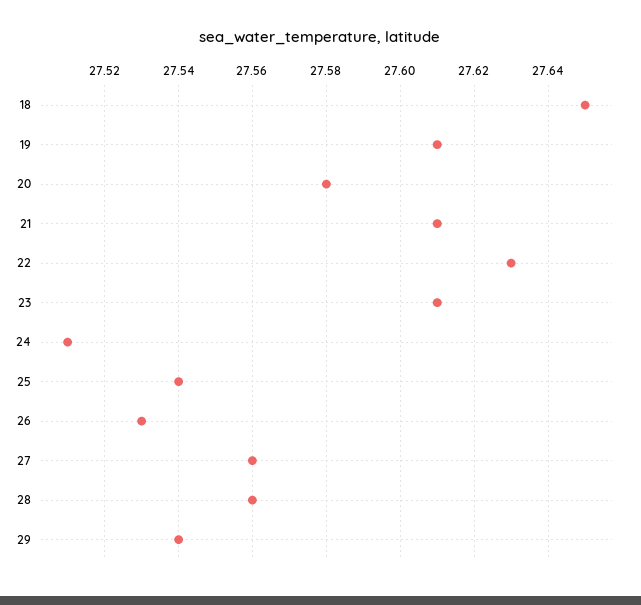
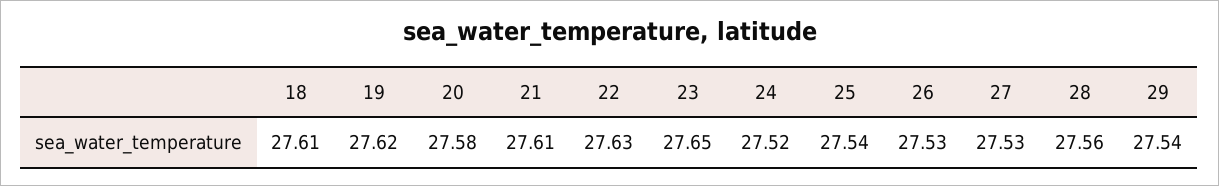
  {
-   "18": 27.65,
+   "18": 27.61,
-   "19": 27.61,
+   "19": 27.62,
    "20": 27.58,
    "21": 27.61,
    "22": 27.63,
-   "23": 27.61,
+   "23": 27.65,
-   "24": 27.51,
+   "24": 27.52,
    "25": 27.54,
    "26": 27.53,
-   "27": 27.56,
+   "27": 27.53,
    "28": 27.56,
    "29": 27.54
  }

